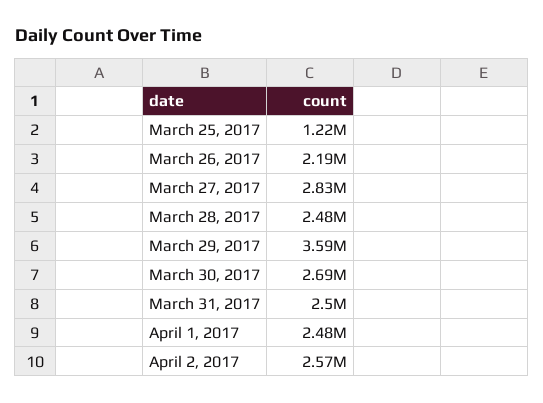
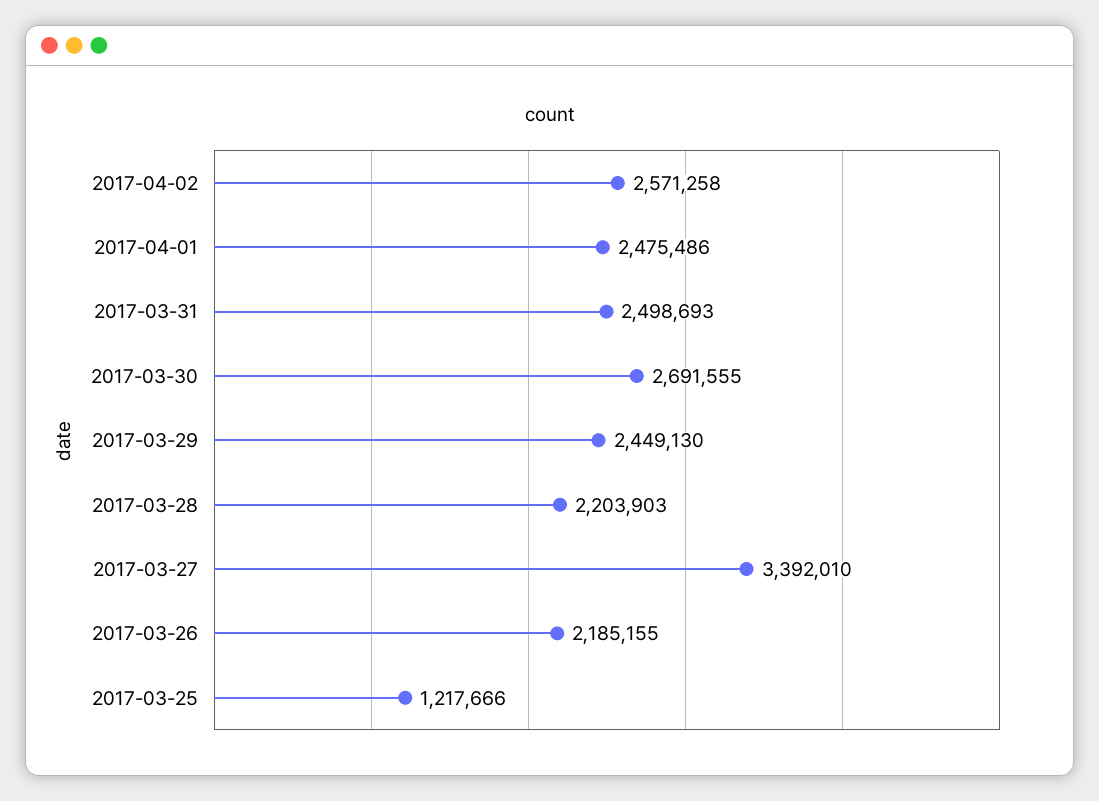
  {
    "March 25, 2017": 1217666,
    "March 26, 2017": 2185155,
-   "March 27, 2017": 2830000,
+   "March 27, 2017": 3392010,
-   "March 28, 2017": 2480000,
+   "March 28, 2017": 2203903,
-   "March 29, 2017": 3590000,
+   "March 29, 2017": 2449130,
    "March 30, 2017": 2691555,
    "March 31, 2017": 2498693,
    "April 1, 2017": 2475486,
    "April 2, 2017": 2571258
  }

